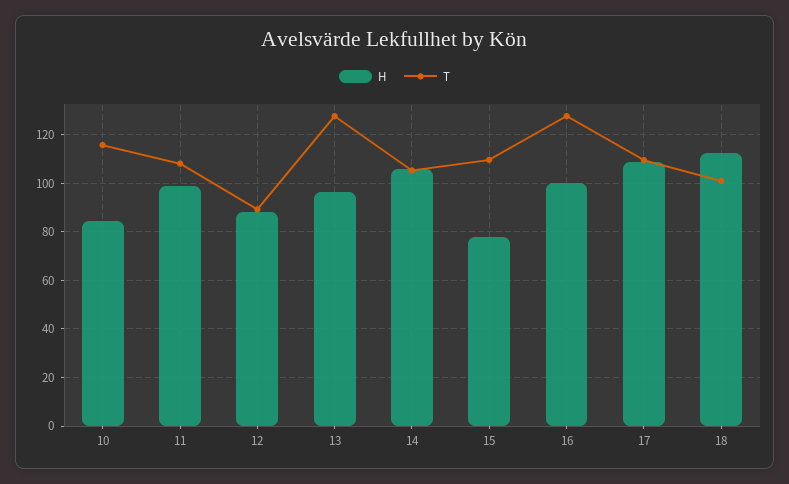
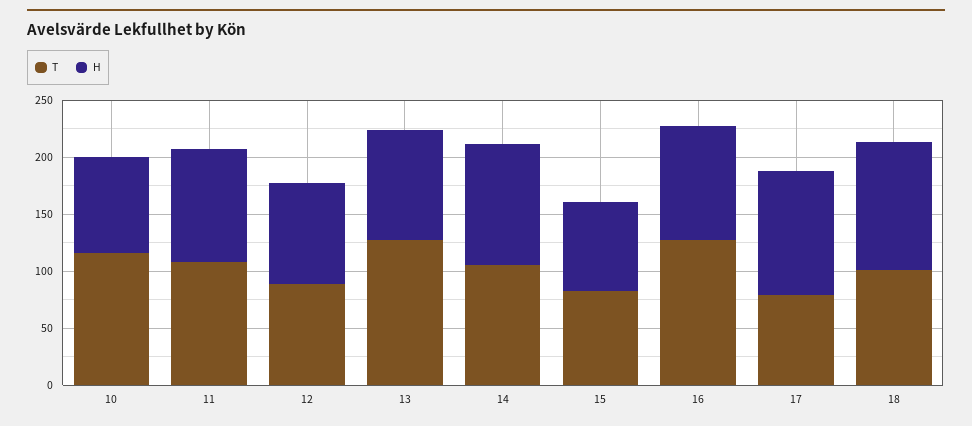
  {
    "H": {
      "10": 85,
      "11": 100,
      "12": 87.5,
      "13": 97.5,
      "14": 105,
      "15": 77.5,
      "16": 100,
      "17": 110,
      "18": 112.5
    },
    "T": {
      "10": 115,
      "11": 107.5,
      "12": 90,
      "13": 127.5,
      "14": 105,
-     "15": 110,
+     "15": 80,
      "16": 127.5,
-     "17": 110,
+     "17": 80,
      "18": 100
    }
  }

